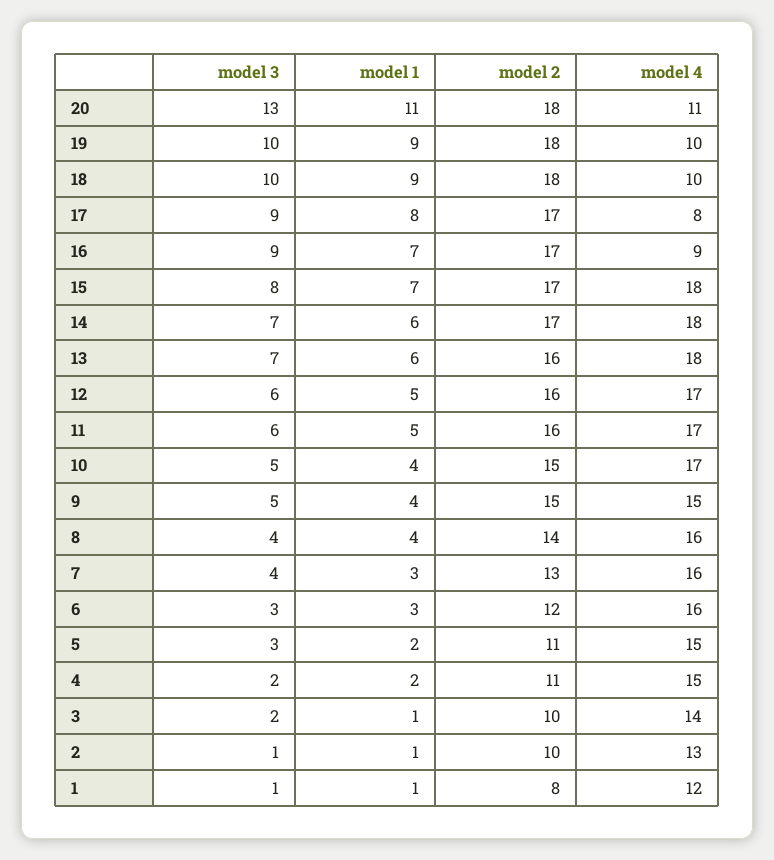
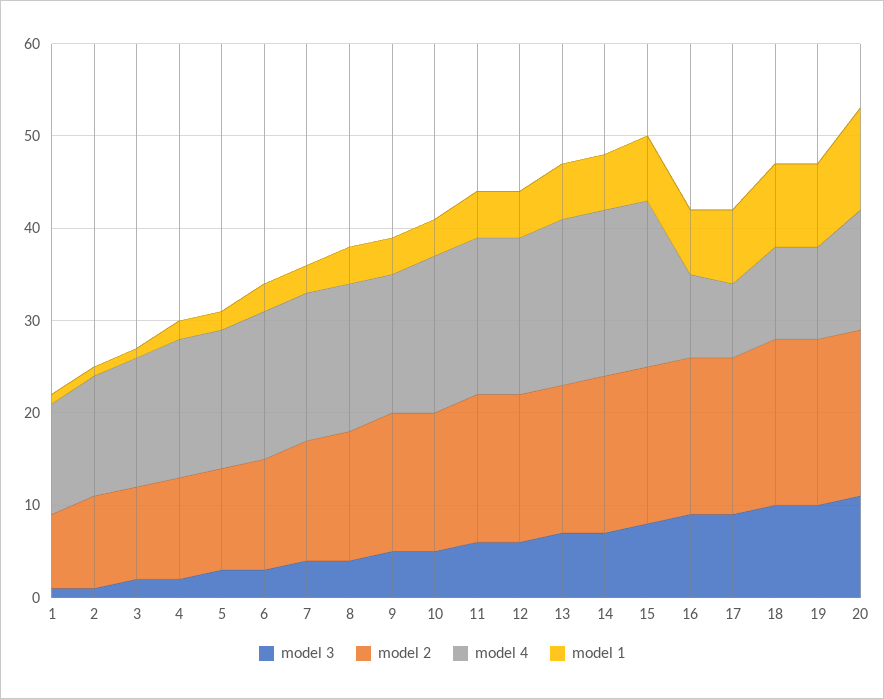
  {
    "model 3": {
-     "20": 13,
+     "20": 11,
      "19": 10,
      "18": 10,
      "17": 9,
      "16": 9,
      "15": 8,
      "14": 7,
      "13": 7,
      "12": 6,
      "11": 6,
      "10": 5,
      "9": 5,
      "8": 4,
      "7": 4,
      "6": 3,
      "5": 3,
      "4": 2,
      "3": 2,
      "2": 1,
      "1": 1
    },
    "model 1": {
      "20": 11,
      "19": 9,
      "18": 9,
      "17": 8,
      "16": 7,
      "15": 7,
      "14": 6,
      "13": 6,
      "12": 5,
      "11": 5,
      "10": 4,
      "9": 4,
      "8": 4,
      "7": 3,
      "6": 3,
      "5": 2,
      "4": 2,
      "3": 1,
      "2": 1,
      "1": 1
    },
    "model 2": {
      "20": 18,
      "19": 18,
      "18": 18,
      "17": 17,
      "16": 17,
      "15": 17,
      "14": 17,
      "13": 16,
      "12": 16,
      "11": 16,
      "10": 15,
      "9": 15,
      "8": 14,
      "7": 13,
      "6": 12,
      "5": 11,
      "4": 11,
      "3": 10,
      "2": 10,
      "1": 8
    },
    "model 4": {
-     "20": 11,
+     "20": 13,
      "19": 10,
      "18": 10,
      "17": 8,
      "16": 9,
      "15": 18,
      "14": 18,
      "13": 18,
      "12": 17,
      "11": 17,
      "10": 17,
      "9": 15,
      "8": 16,
      "7": 16,
      "6": 16,
      "5": 15,
      "4": 15,
      "3": 14,
      "2": 13,
      "1": 12
    }
  }

